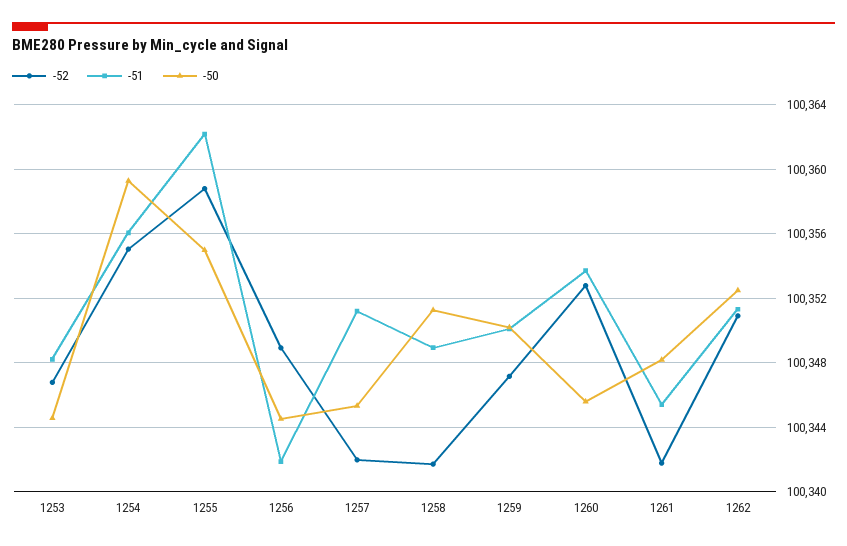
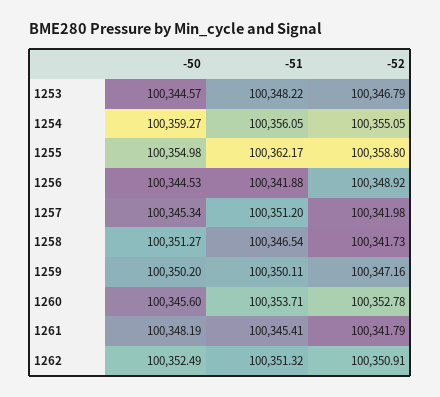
  {
    "-52": {
      "1253": 100346.79,
      "1254": 100355.05,
      "1255": 100358.8,
      "1256": 100348.92,
      "1257": 100341.98,
      "1258": 100341.73,
      "1259": 100347.16,
      "1260": 100352.78,
      "1261": 100341.79,
      "1262": 100350.91
    },
    "-51": {
      "1253": 100348.22,
      "1254": 100356.05,
      "1255": 100362.17,
      "1256": 100341.88,
      "1257": 100351.2,
-     "1258": 100349,
+     "1258": 100346.54,
      "1259": 100350.11,
      "1260": 100353.71,
      "1261": 100345.41,
      "1262": 100351.32
    },
    "-50": {
      "1253": 100344.57,
      "1254": 100359.27,
      "1255": 100354.98,
      "1256": 100344.53,
      "1257": 100345.34,
      "1258": 100351.27,
      "1259": 100350.2,
      "1260": 100345.6,
      "1261": 100348.19,
      "1262": 100352.49
    }
  }

